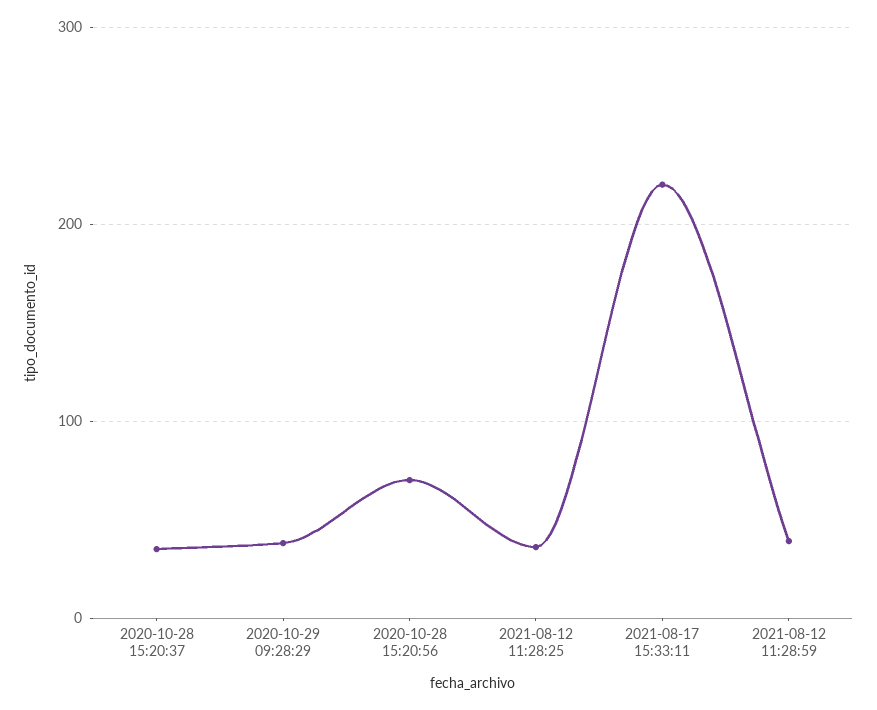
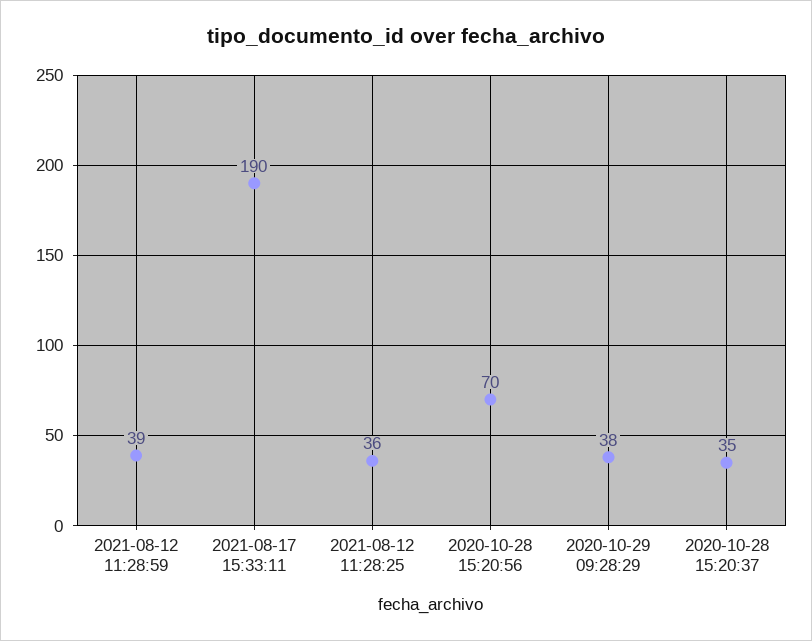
  {
    "2020-10-28 15:20:37": 35,
    "2020-10-29 09:28:29": 38,
    "2020-10-28 15:20:56": 70,
    "2021-08-12 11:28:25": 36,
-   "2021-08-17 15:33:11": 220,
+   "2021-08-17 15:33:11": 190,
    "2021-08-12 11:28:59": 39
  }

